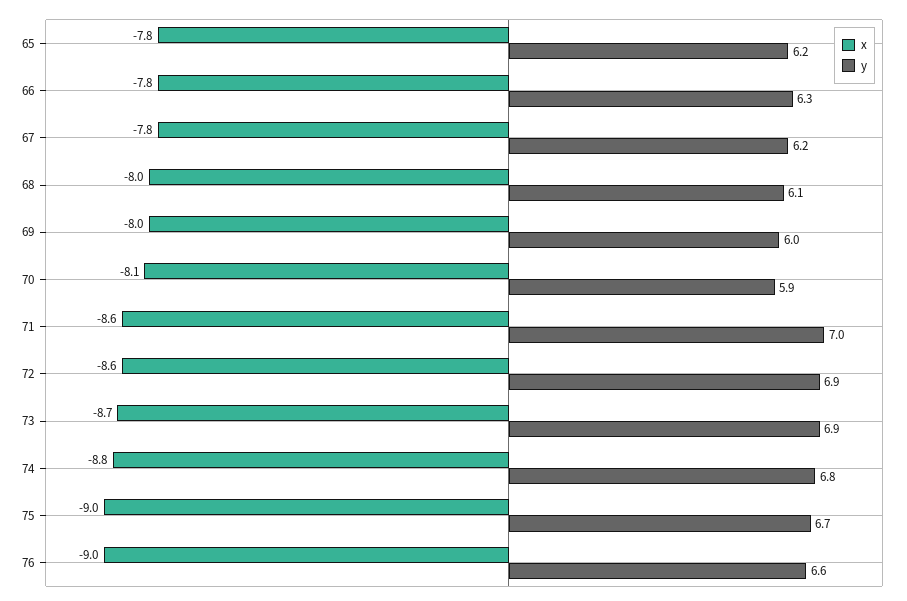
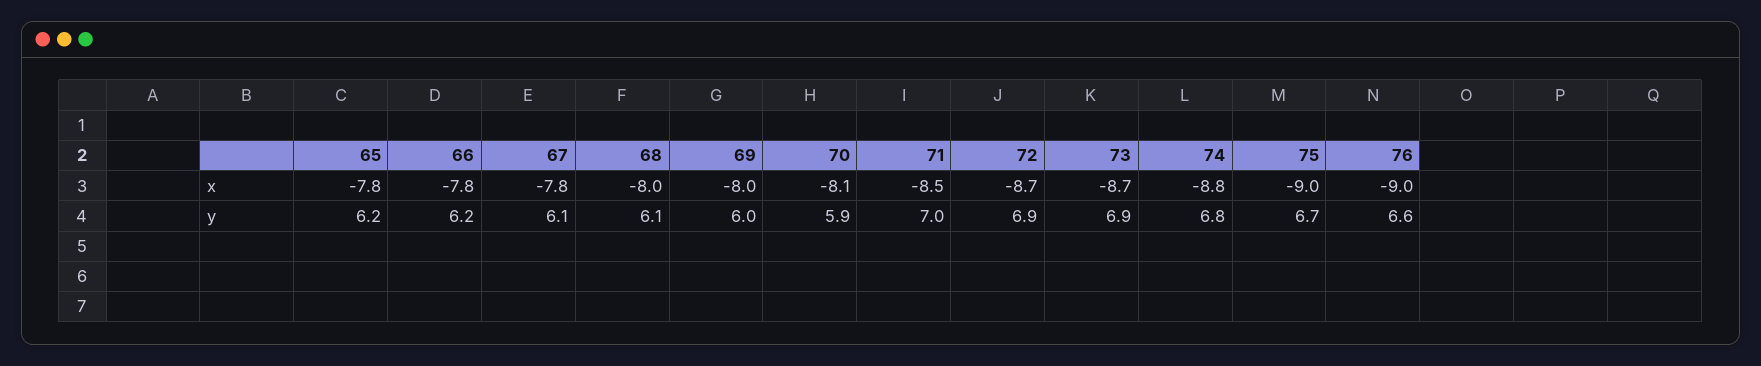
  {
    "x": {
      "65": -7.8,
      "66": -7.8,
      "67": -7.8,
      "68": -8,
      "69": -8,
      "70": -8.1,
-     "71": -8.6,
+     "71": -8.5,
-     "72": -8.6,
+     "72": -8.7,
      "73": -8.7,
      "74": -8.8,
      "75": -9,
      "76": -9
    },
    "y": {
      "65": 6.2,
-     "66": 6.3,
+     "66": 6.2,
-     "67": 6.2,
+     "67": 6.1,
      "68": 6.1,
      "69": 6,
      "70": 5.9,
      "71": 7,
      "72": 6.9,
      "73": 6.9,
      "74": 6.8,
      "75": 6.7,
      "76": 6.6
    }
  }

